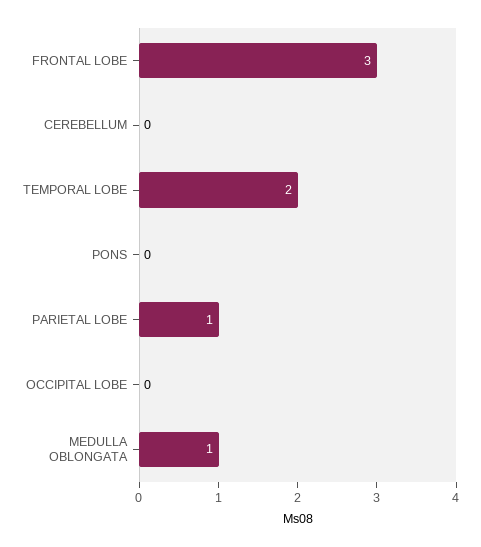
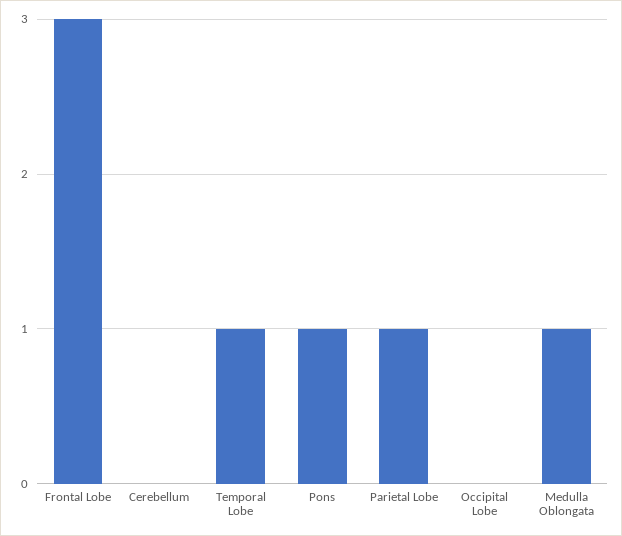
  {
    "FRONTAL LOBE": 3,
    "CEREBELLUM": 0,
-   "TEMPORAL LOBE": 2,
+   "TEMPORAL LOBE": 1,
-   "PONS": 0,
+   "PONS": 1,
    "PARIETAL LOBE": 1,
    "OCCIPITAL LOBE": 0,
    "MEDULLA OBLONGATA": 1
  }

